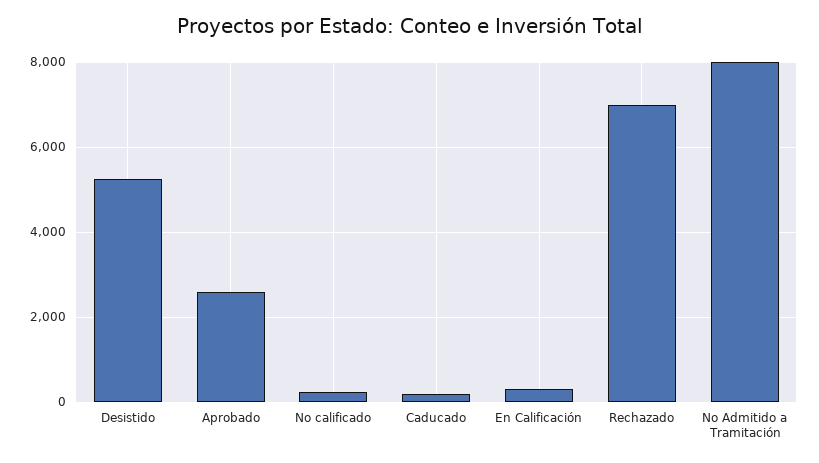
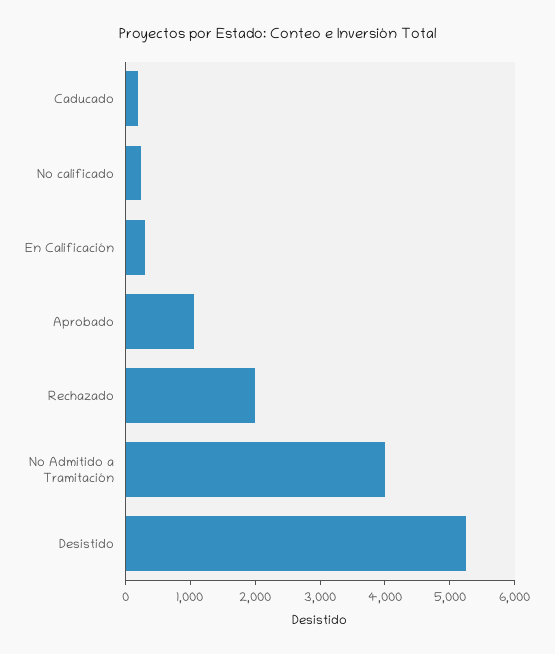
  {
    "Desistido": 5200,
-   "Aprobado": 2600,
+   "Aprobado": 1000,
    "No calificado": 200,
    "Caducado": 200,
    "En Calificación": 400,
-   "Rechazado": 7000,
+   "Rechazado": 2000,
-   "No Admitido a Tramitación": 8000
+   "No Admitido a Tramitación": 4000
  }

